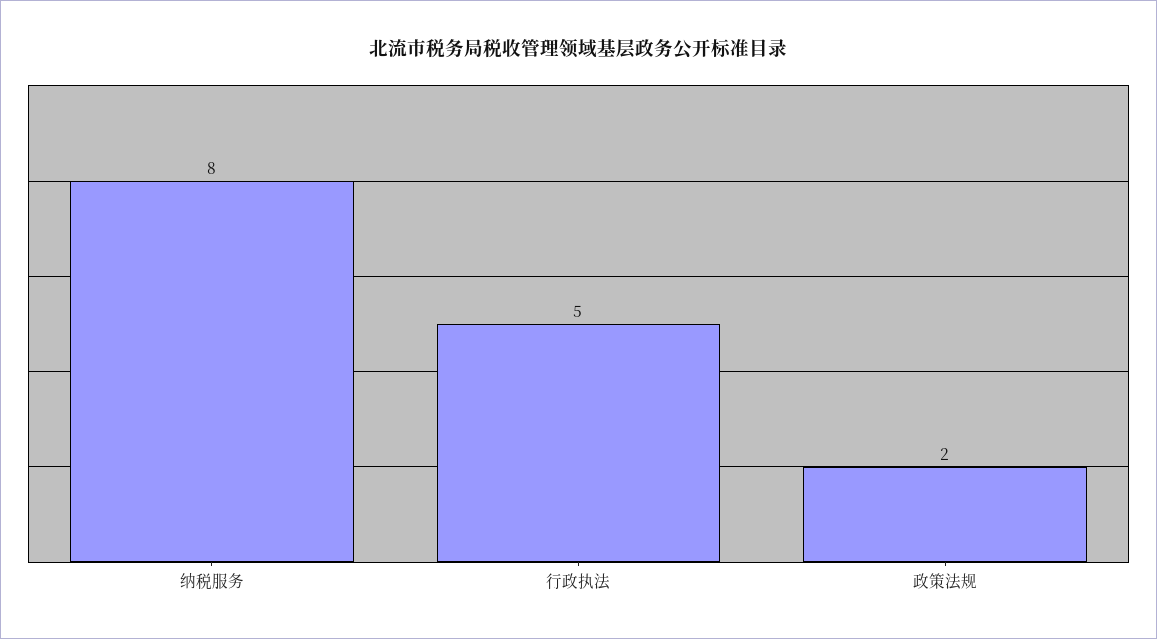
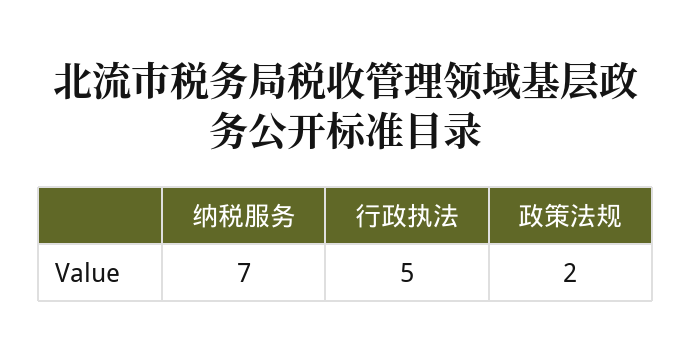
  {
-   "纳税服务": 8,
+   "纳税服务": 7,
    "行政执法": 5,
    "政策法规": 2
  }

